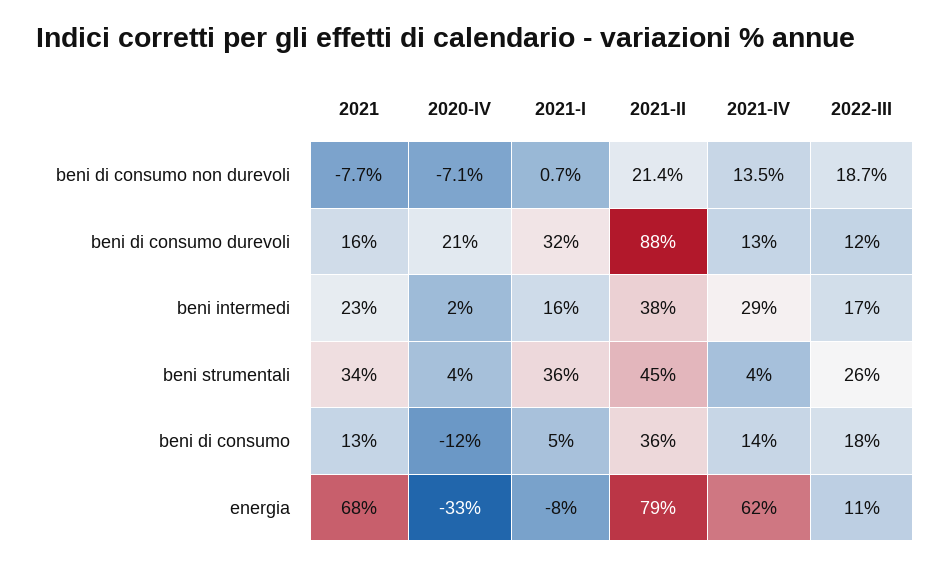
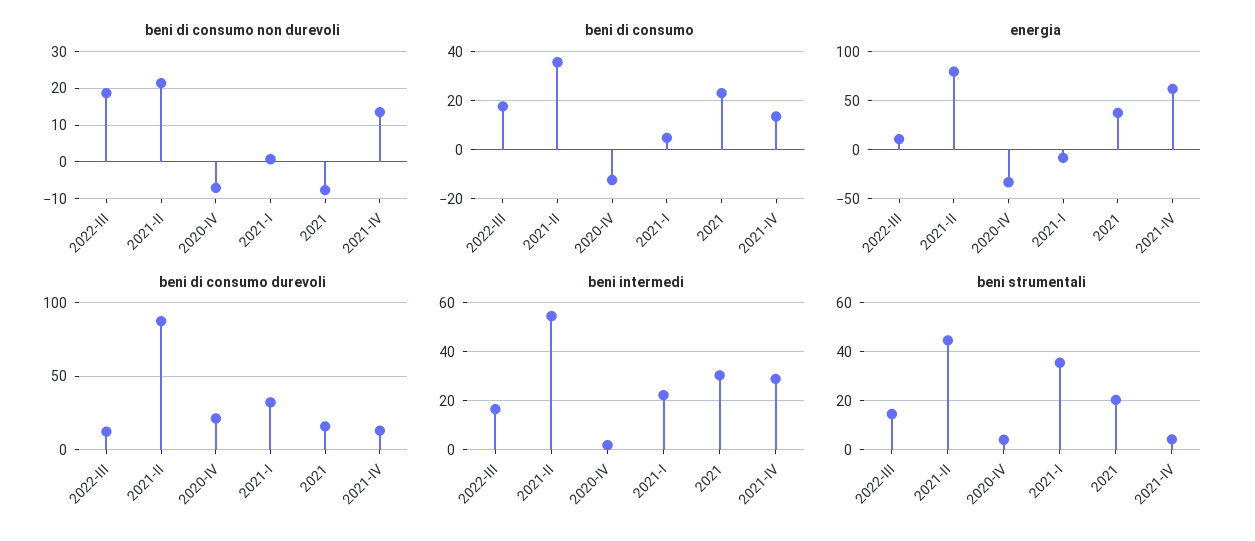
  {
    "beni di consumo non durevoli": {
      "2021": -7.7,
      "2020-IV": -7.1,
      "2021-I": 0.7,
      "2021-II": 21.4,
      "2021-IV": 13.5,
      "2022-III": 18.7
    },
    "beni di consumo durevoli": {
      "2021": 16,
      "2020-IV": 21,
      "2021-I": 32,
      "2021-II": 88,
      "2021-IV": 13,
      "2022-III": 12
    },
    "beni intermedi": {
-     "2021": 23,
+     "2021": 30,
      "2020-IV": 2,
-     "2021-I": 16,
+     "2021-I": 22.5,
-     "2021-II": 38,
+     "2021-II": 55,
      "2021-IV": 29,
      "2022-III": 17
    },
    "beni strumentali": {
-     "2021": 34,
+     "2021": 20,
      "2020-IV": 4,
      "2021-I": 36,
      "2021-II": 45,
      "2021-IV": 4,
-     "2022-III": 26
+     "2022-III": 15
    },
    "beni di consumo": {
-     "2021": 13,
+     "2021": 22.5,
      "2020-IV": -12,
      "2021-I": 5,
      "2021-II": 36,
      "2021-IV": 14,
      "2022-III": 18
    },
    "energia": {
-     "2021": 68,
+     "2021": 40,
      "2020-IV": -33,
      "2021-I": -8,
      "2021-II": 79,
      "2021-IV": 62,
      "2022-III": 11
    }
  }

